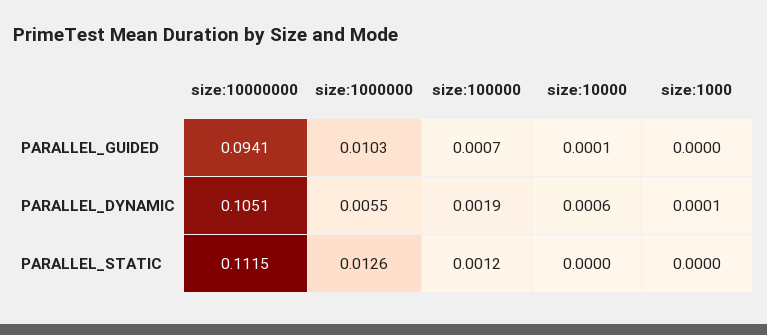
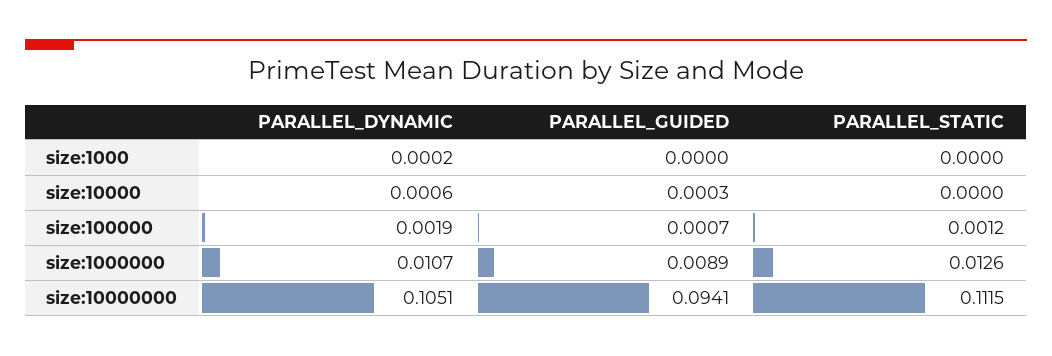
  {
    "size:10000000": {
      "PARALLEL_GUIDED": 0.0941,
      "PARALLEL_DYNAMIC": 0.1051,
      "PARALLEL_STATIC": 0.1115
    },
    "size:1000000": {
-     "PARALLEL_GUIDED": 0.0103,
+     "PARALLEL_GUIDED": 0.0089,
-     "PARALLEL_DYNAMIC": 0.0055,
+     "PARALLEL_DYNAMIC": 0.0107,
      "PARALLEL_STATIC": 0.0126
    },
    "size:100000": {
      "PARALLEL_GUIDED": 0.0007,
      "PARALLEL_DYNAMIC": 0.0019,
      "PARALLEL_STATIC": 0.0012
    },
    "size:10000": {
-     "PARALLEL_GUIDED": 0.0001,
+     "PARALLEL_GUIDED": 0.0003,
      "PARALLEL_DYNAMIC": 0.0006,
      "PARALLEL_STATIC": 0
    },
    "size:1000": {
      "PARALLEL_GUIDED": 0,
-     "PARALLEL_DYNAMIC": 0.0001,
+     "PARALLEL_DYNAMIC": 0.0002,
      "PARALLEL_STATIC": 0
    }
  }

